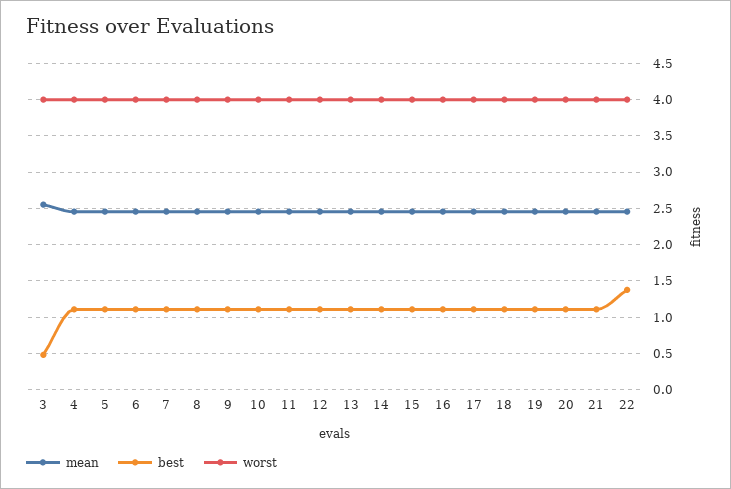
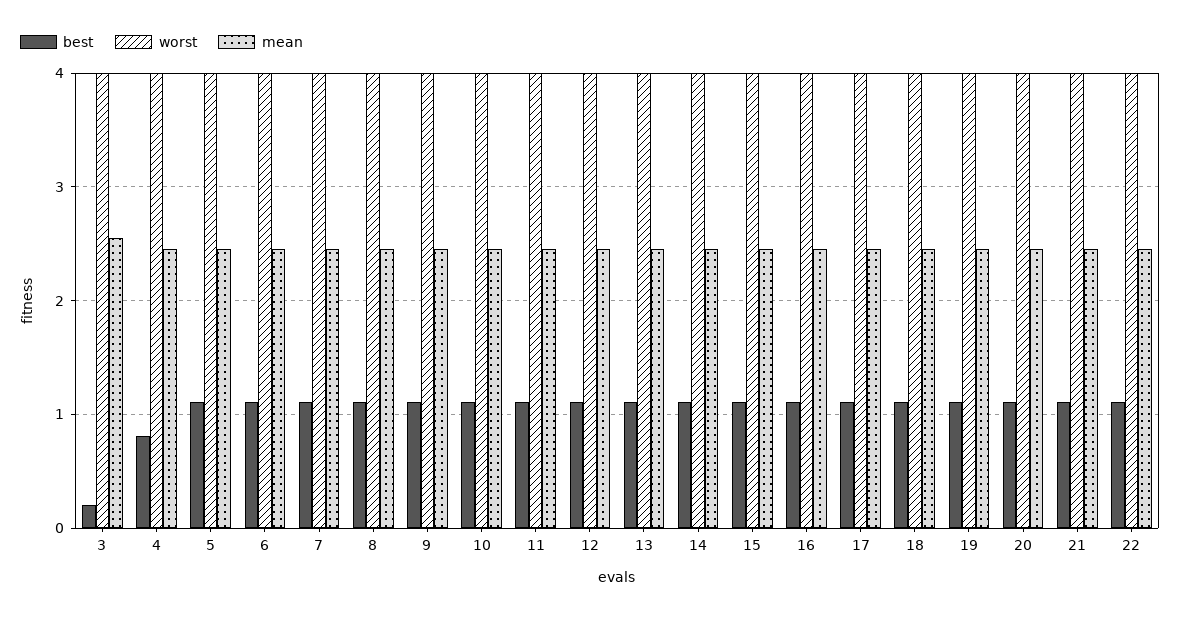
  {
    "mean": {
      "3": 2.6,
      "4": 2.5,
      "5": 2.5,
      "6": 2.5,
      "7": 2.5,
      "8": 2.5,
      "9": 2.5,
      "10": 2.5,
      "11": 2.5,
      "12": 2.5,
      "13": 2.5,
      "14": 2.5,
      "15": 2.5,
      "16": 2.5,
      "17": 2.5,
      "18": 2.5,
      "19": 2.5,
      "20": 2.5,
      "21": 2.5,
      "22": 2.5
    },
    "best": {
-     "3": 0.5,
+     "3": 0.2,
-     "4": 1.1,
+     "4": 0.8,
      "5": 1.1,
      "6": 1.1,
      "7": 1.1,
      "8": 1.1,
      "9": 1.1,
      "10": 1.1,
      "11": 1.1,
      "12": 1.1,
      "13": 1.1,
      "14": 1.1,
      "15": 1.1,
      "16": 1.1,
      "17": 1.1,
      "18": 1.1,
      "19": 1.1,
      "20": 1.1,
      "21": 1.1,
-     "22": 1.4
+     "22": 1.1
    },
    "worst": {
      "3": 4,
      "4": 4,
      "5": 4,
      "6": 4,
      "7": 4,
      "8": 4,
      "9": 4,
      "10": 4,
      "11": 4,
      "12": 4,
      "13": 4,
      "14": 4,
      "15": 4,
      "16": 4,
      "17": 4,
      "18": 4,
      "19": 4,
      "20": 4,
      "21": 4,
      "22": 4
    }
  }

